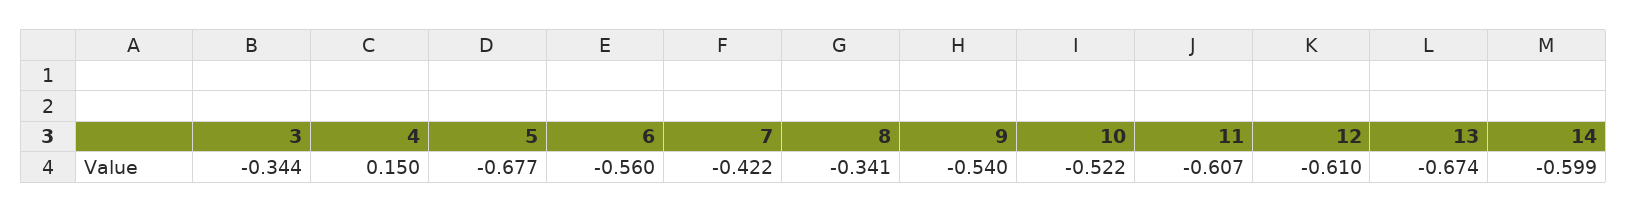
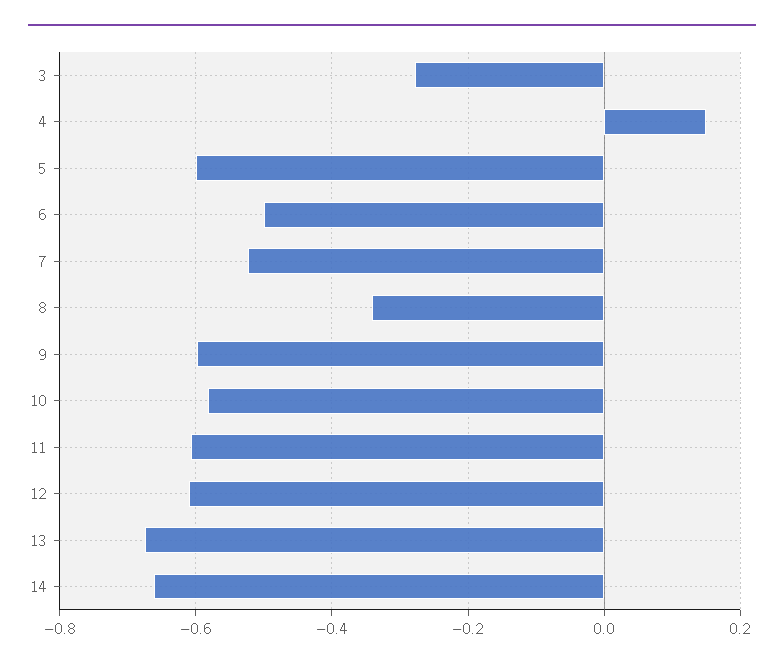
  {
-   "3": -0.344,
+   "3": -0.28,
    "4": 0.15,
-   "5": -0.677,
+   "5": -0.6,
-   "6": -0.56,
+   "6": -0.5,
-   "7": -0.422,
+   "7": -0.52,
    "8": -0.341,
-   "9": -0.54,
+   "9": -0.6,
-   "10": -0.522,
+   "10": -0.58,
    "11": -0.607,
    "12": -0.61,
    "13": -0.674,
-   "14": -0.599
+   "14": -0.66
  }

